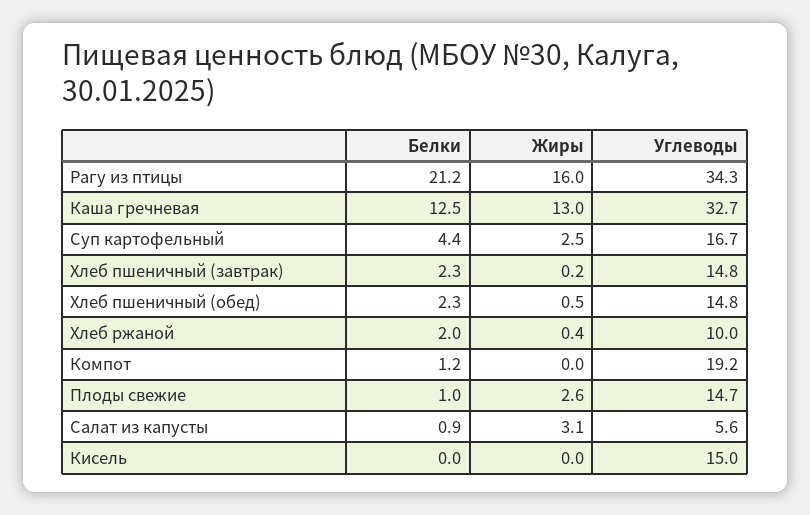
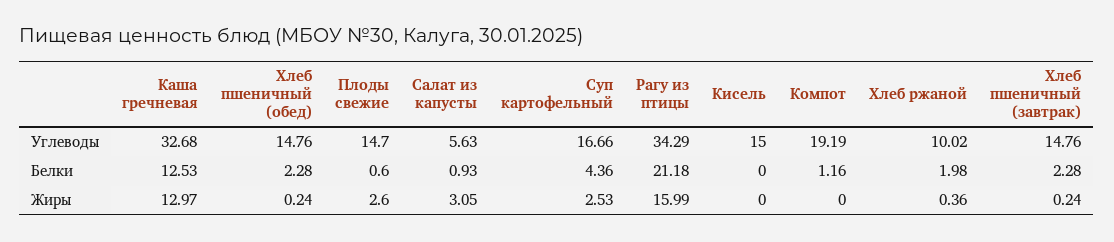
  {
    "Белки": {
      "Рагу из птицы": 21.18,
      "Каша гречневая": 12.53,
      "Суп картофельный": 4.36,
      "Хлеб пшеничный (завтрак)": 2.28,
      "Хлеб пшеничный (обед)": 2.28,
      "Хлеб ржаной": 1.98,
      "Компот": 1.16,
-     "Плоды свежие": 1,
+     "Плоды свежие": 0.6,
      "Салат из капусты": 0.93,
      "Кисель": 0
    },
    "Жиры": {
      "Рагу из птицы": 15.99,
      "Каша гречневая": 12.97,
      "Суп картофельный": 2.53,
      "Хлеб пшеничный (завтрак)": 0.24,
-     "Хлеб пшеничный (обед)": 0.5,
+     "Хлеб пшеничный (обед)": 0.24,
      "Хлеб ржаной": 0.36,
      "Компот": 0,
      "Плоды свежие": 2.6,
      "Салат из капусты": 3.05,
      "Кисель": 0
    },
    "Углеводы": {
      "Рагу из птицы": 34.29,
      "Каша гречневая": 32.68,
      "Суп картофельный": 16.66,
      "Хлеб пшеничный (завтрак)": 14.76,
      "Хлеб пшеничный (обед)": 14.76,
      "Хлеб ржаной": 10.02,
      "Компот": 19.19,
      "Плоды свежие": 14.7,
      "Салат из капусты": 5.63,
      "Кисель": 15
    }
  }

